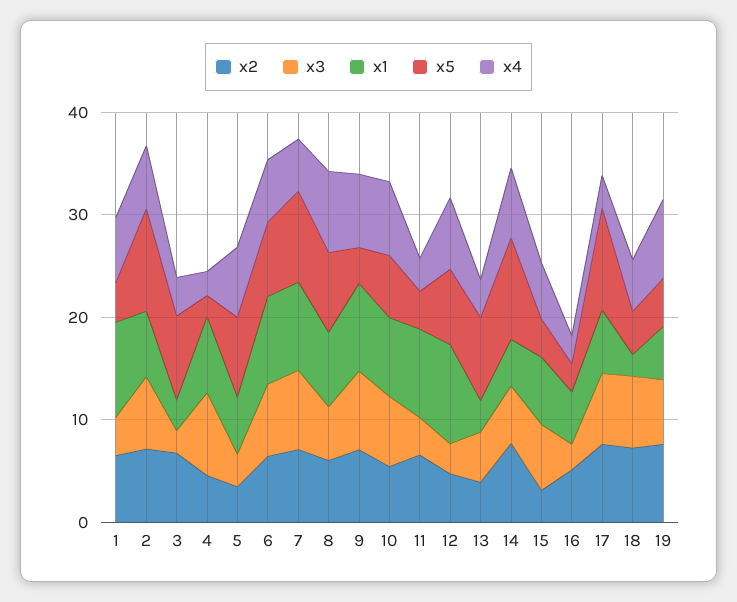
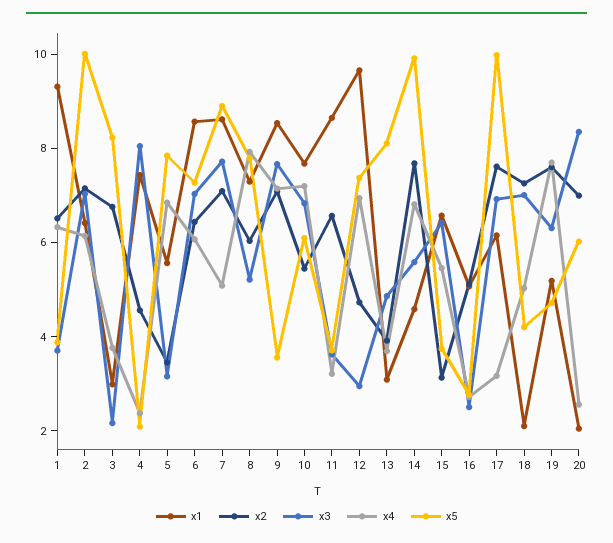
  {
    "x2": {
      "1": 6.5,
      "2": 7,
      "3": 7,
      "4": 4.5,
      "5": 3.5,
      "6": 6.5,
      "7": 7,
      "8": 6,
      "9": 7,
      "10": 5.5,
      "11": 6.5,
      "12": 4.5,
      "13": 4,
      "14": 7.5,
      "15": 3,
      "16": 5,
      "17": 7.5,
      "18": 7.5,
-     "19": 7.5
+     "19": 7.5,
+     "20": 7
    },
    "x3": {
      "1": 3.5,
      "2": 7,
      "3": 2,
      "4": 8,
      "5": 3,
      "6": 7,
      "7": 7.5,
      "8": 5,
      "9": 7.5,
      "10": 7,
      "11": 3.5,
      "12": 3,
      "13": 5,
      "14": 5.5,
      "15": 6.5,
      "16": 2.5,
      "17": 7,
      "18": 7,
-     "19": 6.5
+     "19": 6.5,
+     "20": 8.5
    },
    "x1": {
      "1": 9.5,
      "2": 6.5,
      "3": 3,
      "4": 7.5,
      "5": 5.5,
      "6": 8.5,
      "7": 8.5,
      "8": 7.5,
      "9": 8.5,
      "10": 7.5,
      "11": 8.5,
      "12": 9.5,
      "13": 3,
      "14": 4.5,
      "15": 6.5,
      "16": 5,
      "17": 6,
      "18": 2,
-     "19": 5
+     "19": 5,
+     "20": 2
    },
    "x5": {
      "1": 4,
      "2": 10,
      "3": 8,
      "4": 2,
      "5": 8,
      "6": 7.5,
      "7": 9,
      "8": 8,
      "9": 3.5,
      "10": 6,
      "11": 3.5,
      "12": 7.5,
      "13": 8,
      "14": 10,
      "15": 3.5,
      "16": 3,
      "17": 10,
      "18": 4,
-     "19": 4.5
+     "19": 4.5,
+     "20": 6
    },
    "x4": {
      "1": 6.5,
      "2": 6,
      "3": 4,
      "4": 2.5,
      "5": 7,
      "6": 6,
      "7": 5,
      "8": 8,
      "9": 7,
      "10": 7,
      "11": 3,
      "12": 7,
      "13": 3.5,
      "14": 7,
      "15": 5.5,
      "16": 2.5,
      "17": 3,
      "18": 5,
-     "19": 7.5
+     "19": 7.5,
+     "20": 2.5
    }
  }

